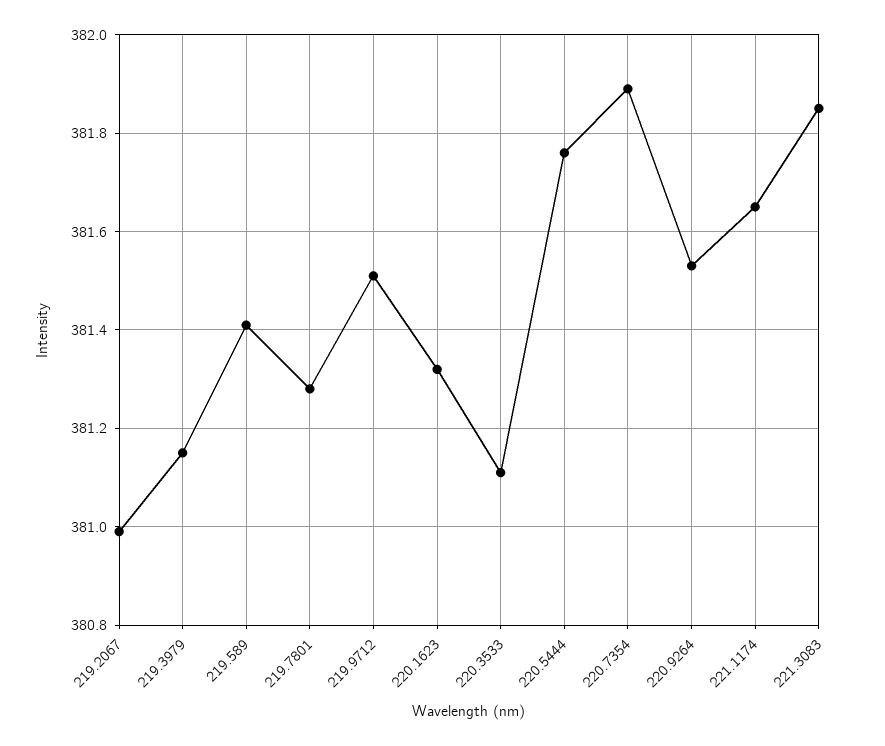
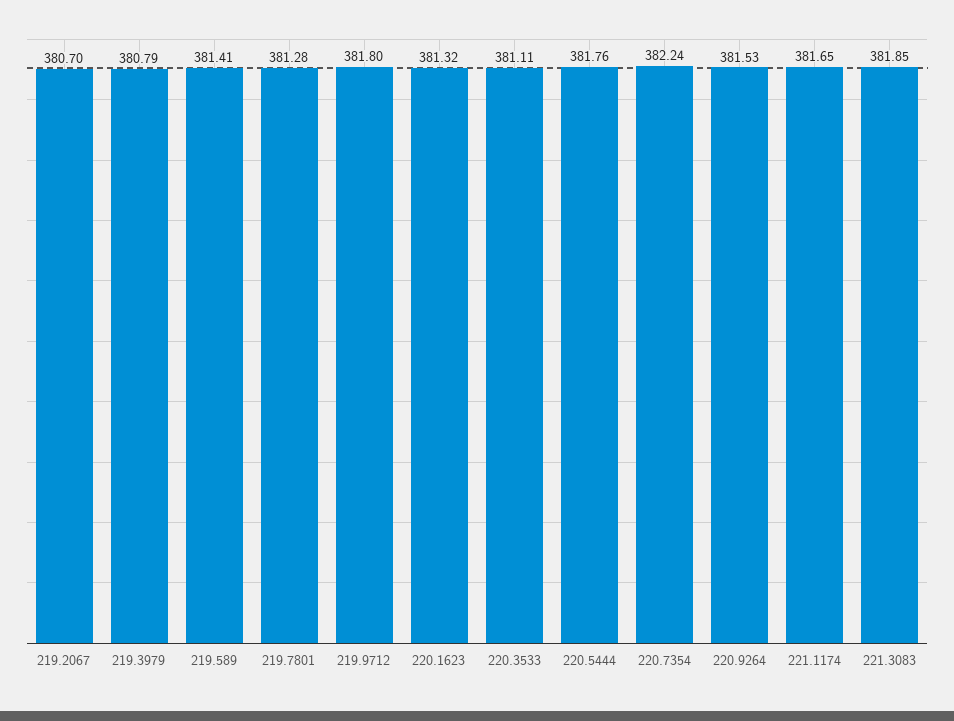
  {
-   "219.2067": 381,
+   "219.2067": 380.7,
-   "219.3979": 381.15,
+   "219.3979": 380.79,
    "219.589": 381.41,
    "219.7801": 381.28,
-   "219.9712": 381.5,
+   "219.9712": 381.8,
    "220.1623": 381.32,
    "220.3533": 381.11,
    "220.5444": 381.76,
-   "220.7354": 381.9,
+   "220.7354": 382.24,
    "220.9264": 381.53,
    "221.1174": 381.65,
    "221.3083": 381.85
  }

